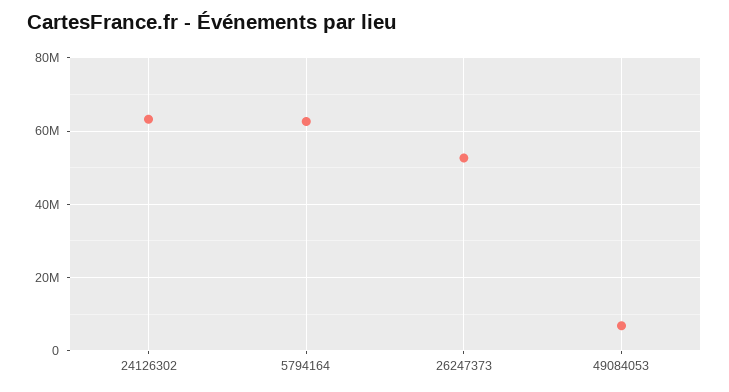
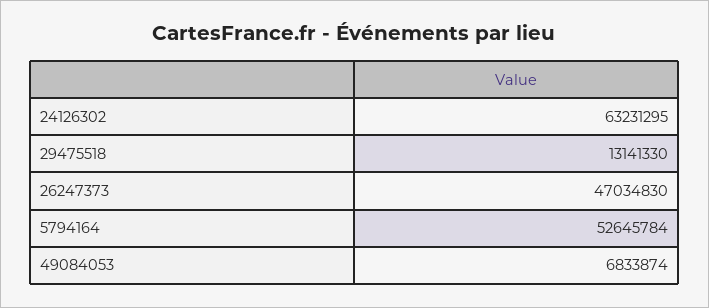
  {
    "24126302": 63231295,
-   "5794164": 62000000,
+   "5794164": 52645784,
-   "26247373": 52000000,
+   "26247373": 47034830,
-   "49084053": 6833874
+   "49084053": 6833874,
+   "29475518": 13141330
  }

